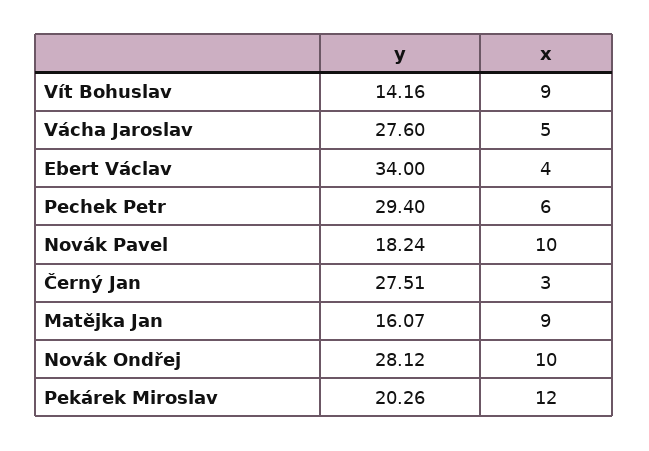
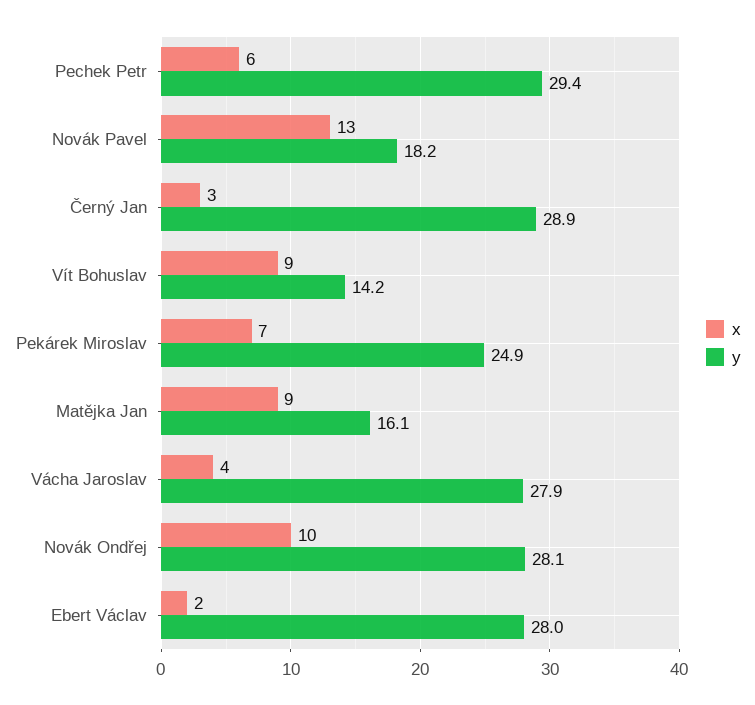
  {
    "y": {
      "Vít Bohuslav": 14.16,
-     "Vácha Jaroslav": 27.6,
+     "Vácha Jaroslav": 27.9,
-     "Ebert Václav": 34,
+     "Ebert Václav": 28,
      "Pechek Petr": 29.4,
      "Novák Pavel": 18.24,
-     "Černý Jan": 27.51,
+     "Černý Jan": 28.9,
      "Matějka Jan": 16.07,
      "Novák Ondřej": 28.12,
-     "Pekárek Miroslav": 20.26
+     "Pekárek Miroslav": 24.9
    },
    "x": {
      "Vít Bohuslav": 9,
-     "Vácha Jaroslav": 5,
+     "Vácha Jaroslav": 4,
-     "Ebert Václav": 4,
+     "Ebert Václav": 2,
      "Pechek Petr": 6,
-     "Novák Pavel": 10,
+     "Novák Pavel": 13,
      "Černý Jan": 3,
      "Matějka Jan": 9,
      "Novák Ondřej": 10,
-     "Pekárek Miroslav": 12
+     "Pekárek Miroslav": 7
    }
  }

